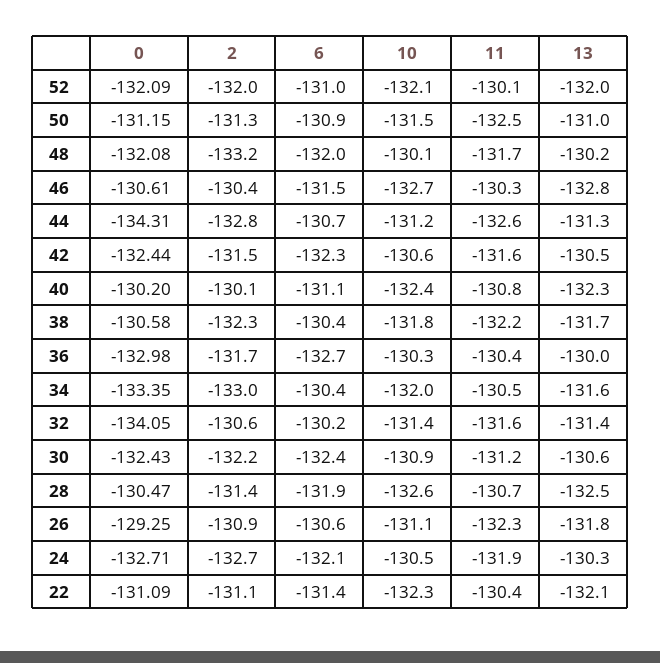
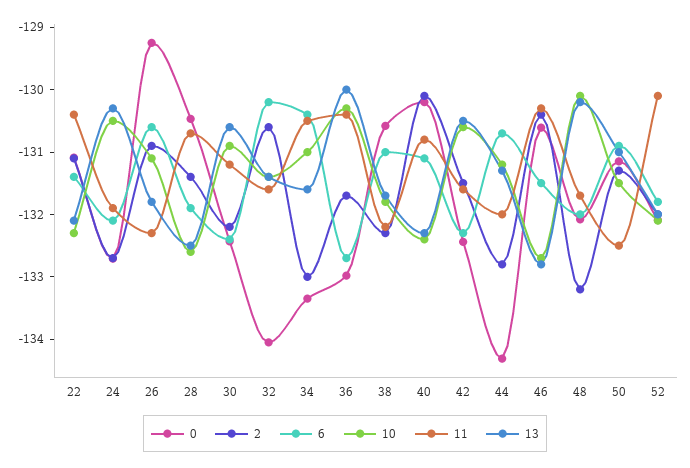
  {
    "0": {
      "52": -132.09,
      "50": -131.15,
      "48": -132.08,
      "46": -130.61,
      "44": -134.31,
      "42": -132.44,
      "40": -130.2,
      "38": -130.58,
      "36": -132.98,
      "34": -133.35,
      "32": -134.05,
      "30": -132.43,
      "28": -130.47,
      "26": -129.25,
      "24": -132.71,
      "22": -131.09
    },
    "2": {
      "52": -132,
      "50": -131.3,
      "48": -133.2,
      "46": -130.4,
      "44": -132.8,
      "42": -131.5,
      "40": -130.1,
      "38": -132.3,
      "36": -131.7,
      "34": -133,
      "32": -130.6,
      "30": -132.2,
      "28": -131.4,
      "26": -130.9,
      "24": -132.7,
      "22": -131.1
    },
    "6": {
-     "52": -131,
+     "52": -131.8,
      "50": -130.9,
      "48": -132,
      "46": -131.5,
      "44": -130.7,
      "42": -132.3,
      "40": -131.1,
-     "38": -130.4,
+     "38": -131,
      "36": -132.7,
      "34": -130.4,
      "32": -130.2,
      "30": -132.4,
      "28": -131.9,
      "26": -130.6,
      "24": -132.1,
      "22": -131.4
    },
    "10": {
      "52": -132.1,
      "50": -131.5,
      "48": -130.1,
      "46": -132.7,
      "44": -131.2,
      "42": -130.6,
      "40": -132.4,
      "38": -131.8,
      "36": -130.3,
-     "34": -132,
+     "34": -131,
      "32": -131.4,
      "30": -130.9,
      "28": -132.6,
      "26": -131.1,
      "24": -130.5,
      "22": -132.3
    },
    "11": {
      "52": -130.1,
      "50": -132.5,
      "48": -131.7,
      "46": -130.3,
-     "44": -132.6,
+     "44": -132,
      "42": -131.6,
      "40": -130.8,
      "38": -132.2,
      "36": -130.4,
      "34": -130.5,
      "32": -131.6,
      "30": -131.2,
      "28": -130.7,
      "26": -132.3,
      "24": -131.9,
      "22": -130.4
    },
    "13": {
      "52": -132,
      "50": -131,
      "48": -130.2,
      "46": -132.8,
      "44": -131.3,
      "42": -130.5,
      "40": -132.3,
      "38": -131.7,
      "36": -130,
      "34": -131.6,
      "32": -131.4,
      "30": -130.6,
      "28": -132.5,
      "26": -131.8,
      "24": -130.3,
      "22": -132.1
    }
  }

